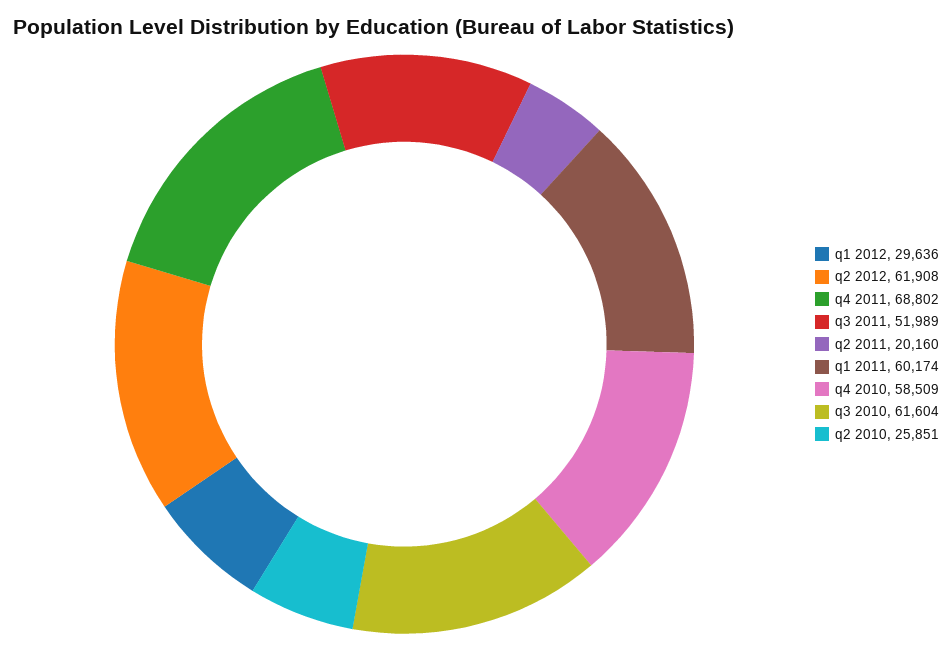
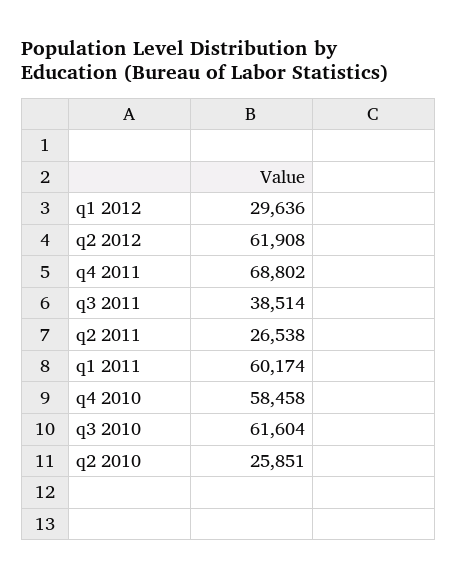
  {
    "q1 2012": 29636,
    "q2 2012": 61908,
    "q4 2011": 68802,
-   "q3 2011": 51989,
+   "q3 2011": 38514,
-   "q2 2011": 20160,
+   "q2 2011": 26538,
    "q1 2011": 60174,
-   "q4 2010": 58509,
+   "q4 2010": 58458,
    "q3 2010": 61604,
    "q2 2010": 25851
  }

